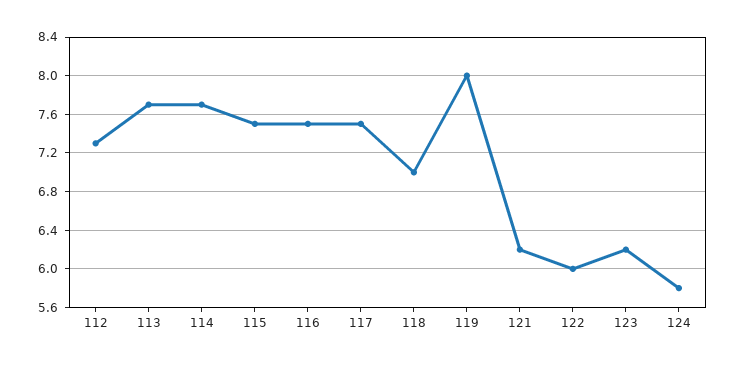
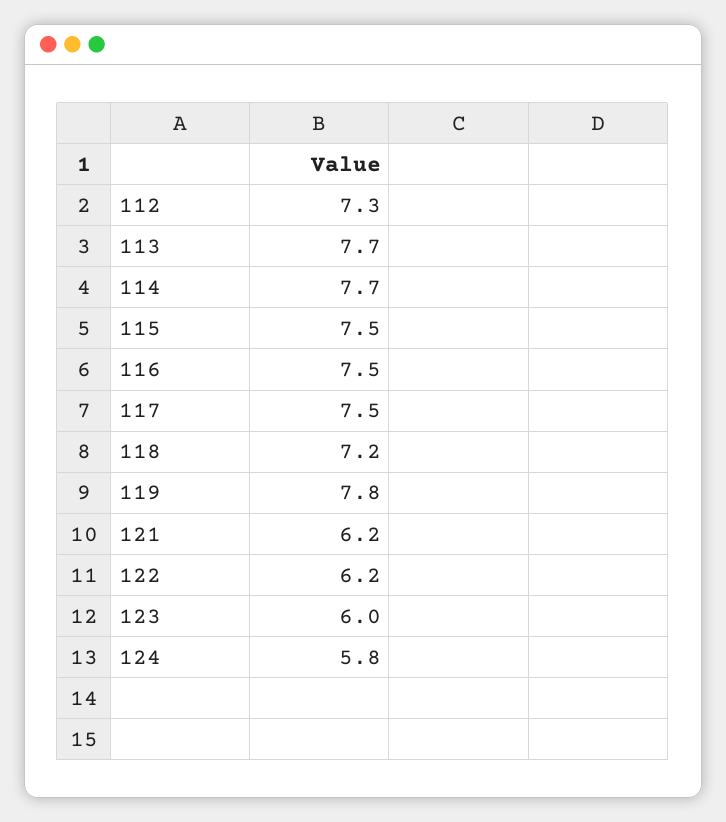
  {
    "112": 7.3,
    "113": 7.7,
    "114": 7.7,
    "115": 7.5,
    "116": 7.5,
    "117": 7.5,
-   "118": 7,
+   "118": 7.2,
-   "119": 8,
+   "119": 7.8,
    "121": 6.2,
-   "122": 6,
+   "122": 6.2,
-   "123": 6.2,
+   "123": 6,
    "124": 5.8
  }

